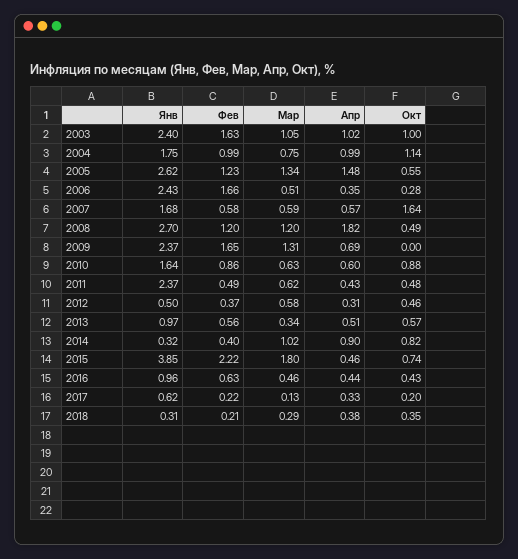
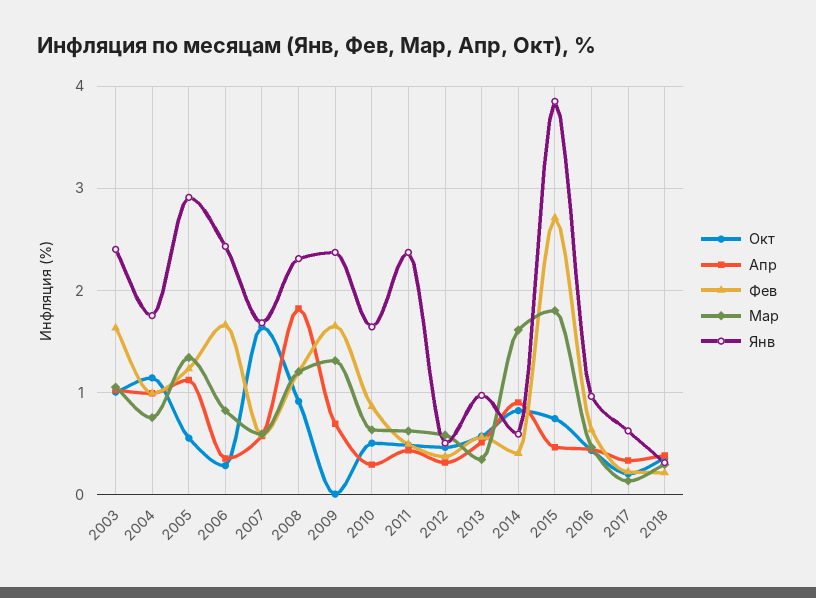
  {
    "Янв": {
      "2003": 2.4,
      "2004": 1.75,
-     "2005": 2.62,
+     "2005": 2.9,
      "2006": 2.43,
      "2007": 1.68,
-     "2008": 2.7,
+     "2008": 2.3,
      "2009": 2.37,
      "2010": 1.64,
      "2011": 2.37,
      "2012": 0.5,
      "2013": 0.97,
-     "2014": 0.32,
+     "2014": 0.6,
      "2015": 3.85,
      "2016": 0.96,
      "2017": 0.62,
      "2018": 0.31
    },
    "Фев": {
      "2003": 1.63,
      "2004": 0.99,
      "2005": 1.23,
      "2006": 1.66,
      "2007": 0.58,
      "2008": 1.2,
      "2009": 1.65,
      "2010": 0.86,
      "2011": 0.49,
      "2012": 0.37,
      "2013": 0.56,
      "2014": 0.4,
-     "2015": 2.22,
+     "2015": 2.7,
      "2016": 0.63,
      "2017": 0.22,
      "2018": 0.21
    },
    "Мар": {
      "2003": 1.05,
      "2004": 0.75,
      "2005": 1.34,
-     "2006": 0.51,
+     "2006": 0.8,
      "2007": 0.59,
      "2008": 1.2,
      "2009": 1.31,
      "2010": 0.63,
      "2011": 0.62,
      "2012": 0.58,
      "2013": 0.34,
-     "2014": 1.02,
+     "2014": 1.6,
      "2015": 1.8,
      "2016": 0.46,
      "2017": 0.13,
      "2018": 0.29
    },
    "Апр": {
      "2003": 1.02,
      "2004": 0.99,
-     "2005": 1.48,
+     "2005": 1.1,
      "2006": 0.35,
      "2007": 0.57,
      "2008": 1.82,
      "2009": 0.69,
-     "2010": 0.6,
+     "2010": 0.3,
      "2011": 0.43,
      "2012": 0.31,
      "2013": 0.51,
      "2014": 0.9,
      "2015": 0.46,
      "2016": 0.44,
      "2017": 0.33,
      "2018": 0.38
    },
    "Окт": {
      "2003": 1,
      "2004": 1.14,
      "2005": 0.55,
      "2006": 0.28,
      "2007": 1.64,
-     "2008": 0.49,
+     "2008": 0.9,
      "2009": 0,
-     "2010": 0.88,
+     "2010": 0.5,
      "2011": 0.48,
      "2012": 0.46,
      "2013": 0.57,
      "2014": 0.82,
      "2015": 0.74,
      "2016": 0.43,
      "2017": 0.2,
      "2018": 0.35
    }
  }

